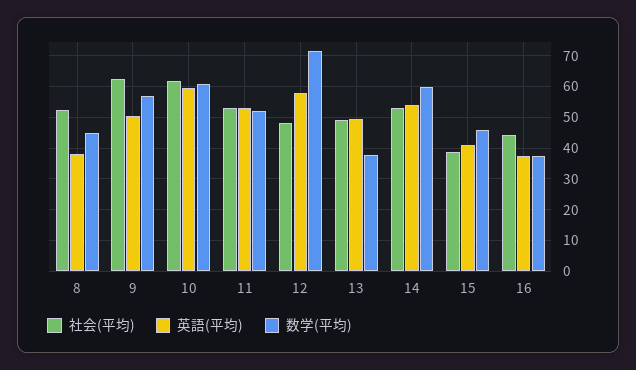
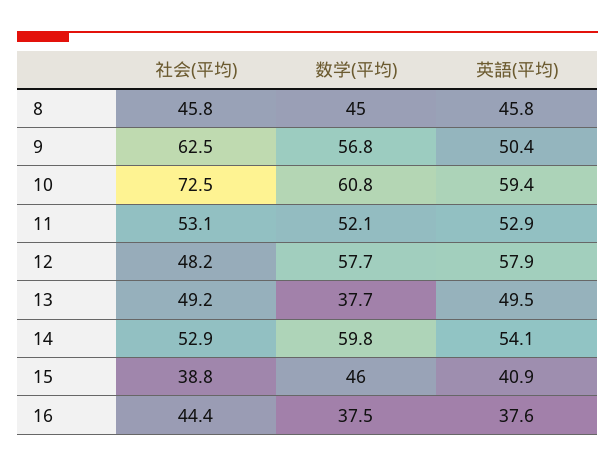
  {
    "社会(平均)": {
-     "8": 52,
+     "8": 45.8,
      "9": 62.5,
-     "10": 62,
+     "10": 72.5,
      "11": 53.1,
      "12": 48.2,
      "13": 49.2,
      "14": 52.9,
      "15": 38.8,
      "16": 44.4
    },
    "英語(平均)": {
-     "8": 38,
+     "8": 45.8,
      "9": 50.4,
      "10": 59.4,
      "11": 52.9,
      "12": 57.9,
      "13": 49.5,
      "14": 54.1,
      "15": 40.9,
      "16": 37.6
    },
    "数学(平均)": {
      "8": 45,
      "9": 56.8,
      "10": 60.8,
      "11": 52.1,
-     "12": 72,
+     "12": 57.7,
      "13": 37.7,
      "14": 59.8,
      "15": 46,
      "16": 37.5
    }
  }

